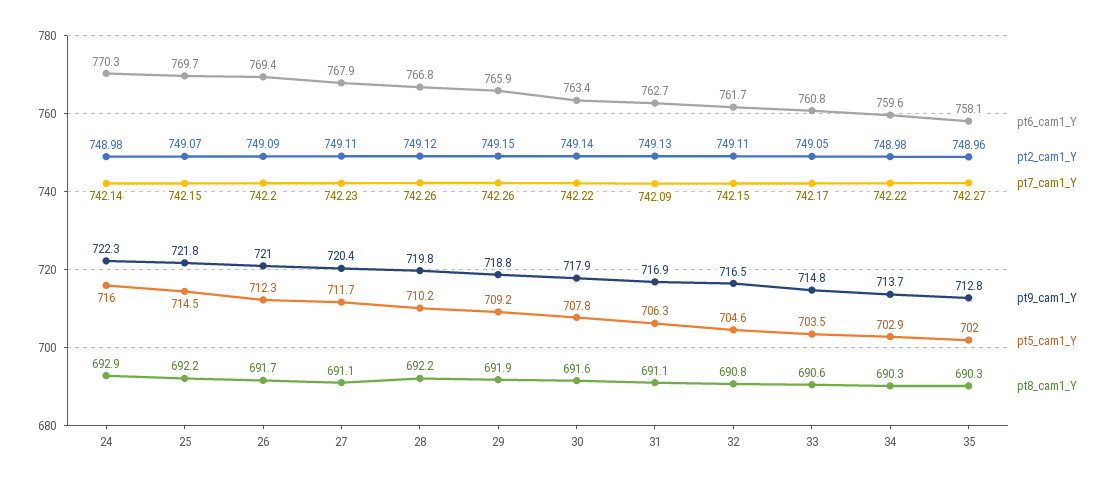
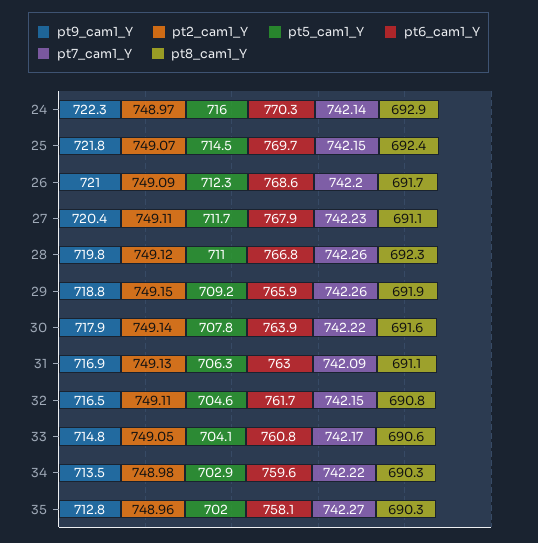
  {
    "pt6_cam1_Y": {
      "24": 770.3,
      "25": 769.7,
-     "26": 769.4,
+     "26": 768.6,
      "27": 767.9,
      "28": 766.8,
      "29": 765.9,
-     "30": 763.4,
+     "30": 763.9,
-     "31": 762.7,
+     "31": 763,
      "32": 761.7,
      "33": 760.8,
      "34": 759.6,
      "35": 758.1
    },
    "pt2_cam1_Y": {
-     "24": 748.98,
+     "24": 748.97,
      "25": 749.07,
      "26": 749.09,
      "27": 749.11,
      "28": 749.12,
      "29": 749.15,
      "30": 749.14,
      "31": 749.13,
      "32": 749.11,
      "33": 749.05,
      "34": 748.98,
      "35": 748.96
    },
    "pt7_cam1_Y": {
      "24": 742.14,
      "25": 742.15,
      "26": 742.2,
      "27": 742.23,
      "28": 742.26,
      "29": 742.26,
      "30": 742.22,
      "31": 742.09,
      "32": 742.15,
      "33": 742.17,
      "34": 742.22,
      "35": 742.27
    },
    "pt9_cam1_Y": {
      "24": 722.3,
      "25": 721.8,
      "26": 721,
      "27": 720.4,
      "28": 719.8,
      "29": 718.8,
      "30": 717.9,
      "31": 716.9,
      "32": 716.5,
      "33": 714.8,
-     "34": 713.7,
+     "34": 713.5,
      "35": 712.8
    },
    "pt5_cam1_Y": {
      "24": 716,
      "25": 714.5,
      "26": 712.3,
      "27": 711.7,
-     "28": 710.2,
+     "28": 711,
      "29": 709.2,
      "30": 707.8,
      "31": 706.3,
      "32": 704.6,
-     "33": 703.5,
+     "33": 704.1,
      "34": 702.9,
      "35": 702
    },
    "pt8_cam1_Y": {
      "24": 692.9,
-     "25": 692.2,
+     "25": 692.4,
      "26": 691.7,
      "27": 691.1,
-     "28": 692.2,
+     "28": 692.3,
      "29": 691.9,
      "30": 691.6,
      "31": 691.1,
      "32": 690.8,
      "33": 690.6,
      "34": 690.3,
      "35": 690.3
    }
  }

